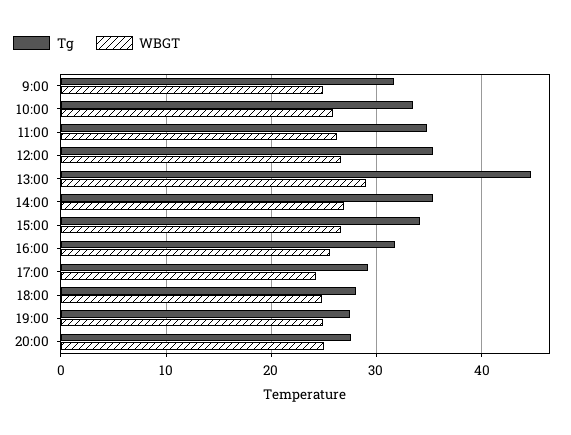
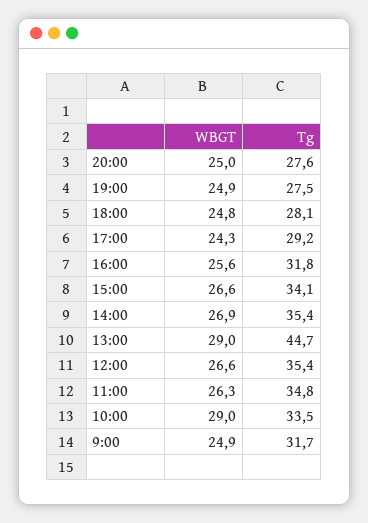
  {
    "Tg": {
      "9:00": 31.7,
      "10:00": 33.5,
      "11:00": 34.8,
      "12:00": 35.4,
      "13:00": 44.7,
      "14:00": 35.4,
      "15:00": 34.1,
      "16:00": 31.8,
      "17:00": 29.2,
      "18:00": 28.1,
      "19:00": 27.5,
      "20:00": 27.6
    },
    "WBGT": {
      "9:00": 24.9,
-     "10:00": 26,
+     "10:00": 29,
      "11:00": 26.3,
      "12:00": 26.6,
      "13:00": 29,
      "14:00": 26.9,
      "15:00": 26.6,
      "16:00": 25.6,
      "17:00": 24.3,
      "18:00": 24.8,
      "19:00": 24.9,
      "20:00": 25
    }
  }

